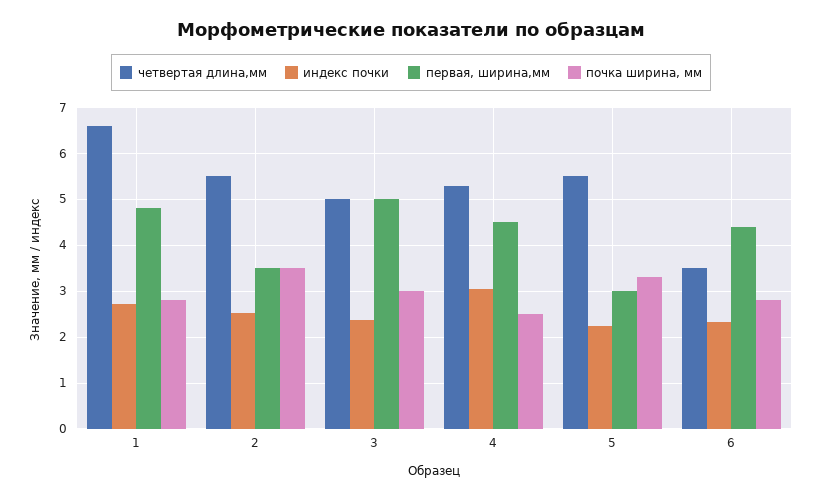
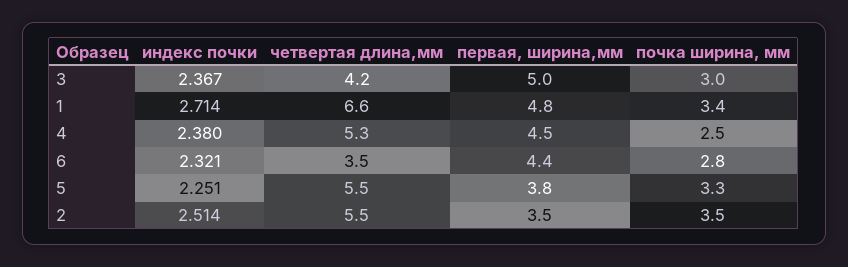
  {
    "четвертая длина,мм": {
      "1": 6.6,
      "2": 5.5,
-     "3": 5,
+     "3": 4.2,
      "4": 5.3,
      "5": 5.5,
      "6": 3.5
    },
    "индекс почки": {
      "1": 2.714,
      "2": 2.514,
      "3": 2.367,
-     "4": 3,
+     "4": 2.38,
      "5": 2.251,
      "6": 2.321
    },
    "первая, ширина,мм": {
      "1": 4.8,
      "2": 3.5,
      "3": 5,
      "4": 4.5,
-     "5": 3,
+     "5": 3.8,
      "6": 4.4
    },
    "почка ширина, мм": {
-     "1": 2.8,
+     "1": 3.4,
      "2": 3.5,
      "3": 3,
      "4": 2.5,
      "5": 3.3,
      "6": 2.8
    }
  }

